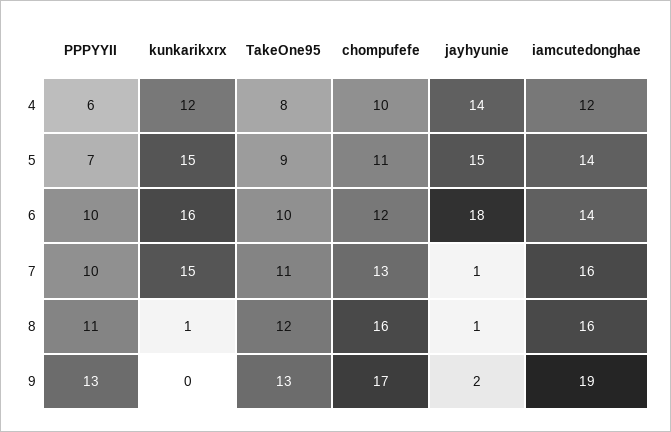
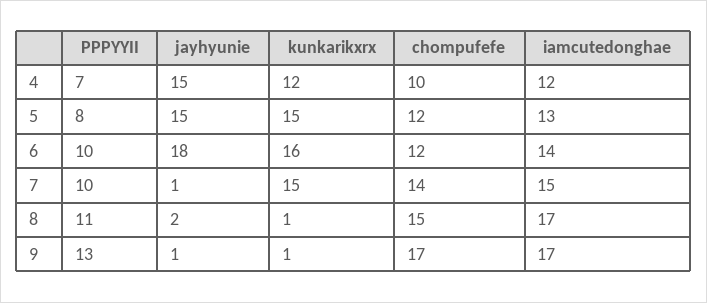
  {
    "PPPYYII": {
-     "4": 6,
+     "4": 7,
-     "5": 7,
+     "5": 8,
      "6": 10,
      "7": 10,
      "8": 11,
      "9": 13
    },
    "kunkarikxrx": {
      "4": 12,
      "5": 15,
      "6": 16,
      "7": 15,
      "8": 1,
-     "9": 0
+     "9": 1
    },
-   "TakeOne95": {
-     "4": 8,
-     "5": 9,
-     "6": 10,
-     "7": 11,
-     "8": 12,
-     "9": 13
-   },
    "chompufefe": {
      "4": 10,
-     "5": 11,
+     "5": 12,
      "6": 12,
-     "7": 13,
+     "7": 14,
-     "8": 16,
+     "8": 15,
      "9": 17
    },
    "jayhyunie": {
-     "4": 14,
+     "4": 15,
      "5": 15,
      "6": 18,
      "7": 1,
-     "8": 1,
+     "8": 2,
-     "9": 2
+     "9": 1
    },
    "iamcutedonghae": {
      "4": 12,
-     "5": 14,
+     "5": 13,
      "6": 14,
-     "7": 16,
+     "7": 15,
-     "8": 16,
+     "8": 17,
-     "9": 19
+     "9": 17
    }
  }

